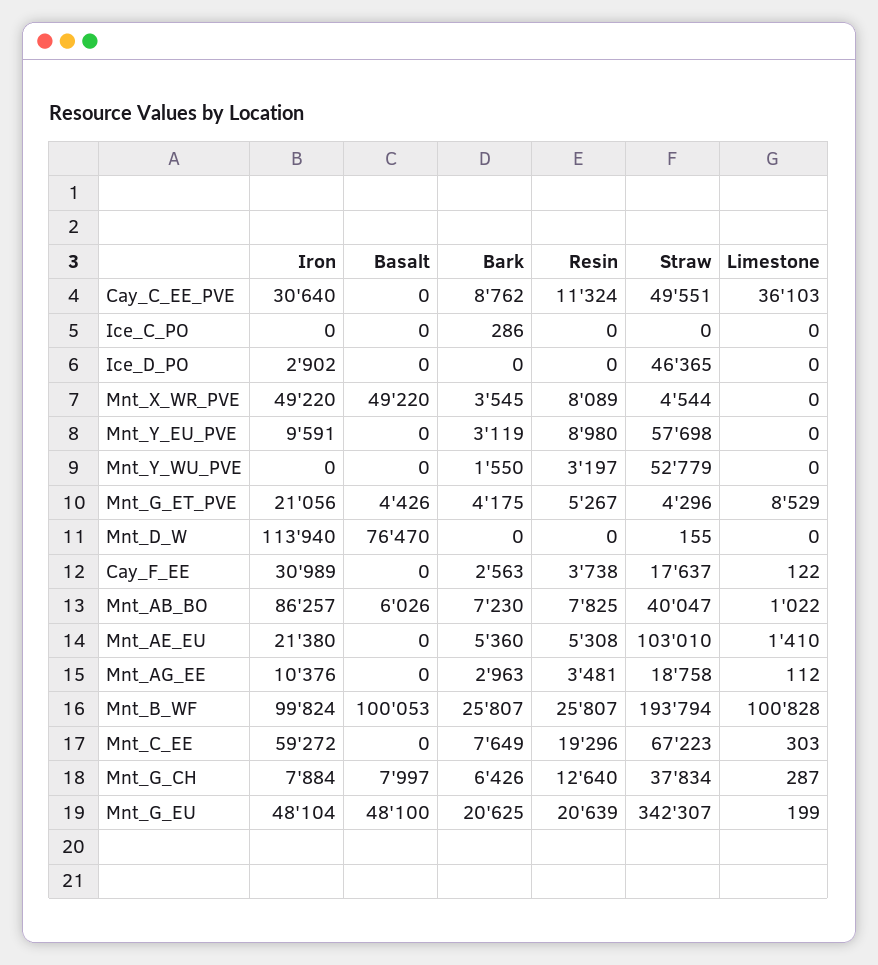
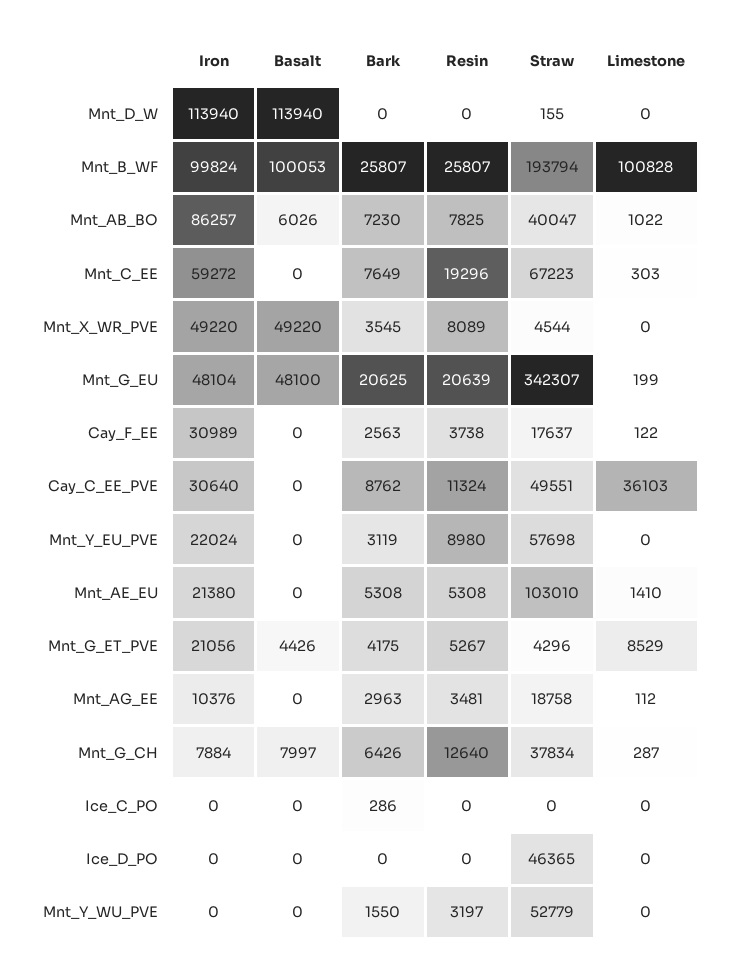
  {
    "Iron": {
      "Cay_C_EE_PVE": 30640,
      "Ice_C_PO": 0,
-     "Ice_D_PO": 2902,
+     "Ice_D_PO": 0,
      "Mnt_X_WR_PVE": 49220,
-     "Mnt_Y_EU_PVE": 9591,
+     "Mnt_Y_EU_PVE": 22024,
      "Mnt_Y_WU_PVE": 0,
      "Mnt_G_ET_PVE": 21056,
      "Mnt_D_W": 113940,
      "Cay_F_EE": 30989,
      "Mnt_AB_BO": 86257,
      "Mnt_AE_EU": 21380,
      "Mnt_AG_EE": 10376,
      "Mnt_B_WF": 99824,
      "Mnt_C_EE": 59272,
      "Mnt_G_CH": 7884,
      "Mnt_G_EU": 48104
    },
    "Basalt": {
      "Cay_C_EE_PVE": 0,
      "Ice_C_PO": 0,
      "Ice_D_PO": 0,
      "Mnt_X_WR_PVE": 49220,
      "Mnt_Y_EU_PVE": 0,
      "Mnt_Y_WU_PVE": 0,
      "Mnt_G_ET_PVE": 4426,
-     "Mnt_D_W": 76470,
+     "Mnt_D_W": 113940,
      "Cay_F_EE": 0,
      "Mnt_AB_BO": 6026,
      "Mnt_AE_EU": 0,
      "Mnt_AG_EE": 0,
      "Mnt_B_WF": 100053,
      "Mnt_C_EE": 0,
      "Mnt_G_CH": 7997,
      "Mnt_G_EU": 48100
    },
    "Bark": {
      "Cay_C_EE_PVE": 8762,
      "Ice_C_PO": 286,
      "Ice_D_PO": 0,
      "Mnt_X_WR_PVE": 3545,
      "Mnt_Y_EU_PVE": 3119,
      "Mnt_Y_WU_PVE": 1550,
      "Mnt_G_ET_PVE": 4175,
      "Mnt_D_W": 0,
      "Cay_F_EE": 2563,
      "Mnt_AB_BO": 7230,
-     "Mnt_AE_EU": 5360,
+     "Mnt_AE_EU": 5308,
      "Mnt_AG_EE": 2963,
      "Mnt_B_WF": 25807,
      "Mnt_C_EE": 7649,
      "Mnt_G_CH": 6426,
      "Mnt_G_EU": 20625
    },
    "Resin": {
      "Cay_C_EE_PVE": 11324,
      "Ice_C_PO": 0,
      "Ice_D_PO": 0,
      "Mnt_X_WR_PVE": 8089,
      "Mnt_Y_EU_PVE": 8980,
      "Mnt_Y_WU_PVE": 3197,
      "Mnt_G_ET_PVE": 5267,
      "Mnt_D_W": 0,
      "Cay_F_EE": 3738,
      "Mnt_AB_BO": 7825,
      "Mnt_AE_EU": 5308,
      "Mnt_AG_EE": 3481,
      "Mnt_B_WF": 25807,
      "Mnt_C_EE": 19296,
      "Mnt_G_CH": 12640,
      "Mnt_G_EU": 20639
    },
    "Straw": {
      "Cay_C_EE_PVE": 49551,
      "Ice_C_PO": 0,
      "Ice_D_PO": 46365,
      "Mnt_X_WR_PVE": 4544,
      "Mnt_Y_EU_PVE": 57698,
      "Mnt_Y_WU_PVE": 52779,
      "Mnt_G_ET_PVE": 4296,
      "Mnt_D_W": 155,
      "Cay_F_EE": 17637,
      "Mnt_AB_BO": 40047,
      "Mnt_AE_EU": 103010,
      "Mnt_AG_EE": 18758,
      "Mnt_B_WF": 193794,
      "Mnt_C_EE": 67223,
      "Mnt_G_CH": 37834,
      "Mnt_G_EU": 342307
    },
    "Limestone": {
      "Cay_C_EE_PVE": 36103,
      "Ice_C_PO": 0,
      "Ice_D_PO": 0,
      "Mnt_X_WR_PVE": 0,
      "Mnt_Y_EU_PVE": 0,
      "Mnt_Y_WU_PVE": 0,
      "Mnt_G_ET_PVE": 8529,
      "Mnt_D_W": 0,
      "Cay_F_EE": 122,
      "Mnt_AB_BO": 1022,
      "Mnt_AE_EU": 1410,
      "Mnt_AG_EE": 112,
      "Mnt_B_WF": 100828,
      "Mnt_C_EE": 303,
      "Mnt_G_CH": 287,
      "Mnt_G_EU": 199
    }
  }

